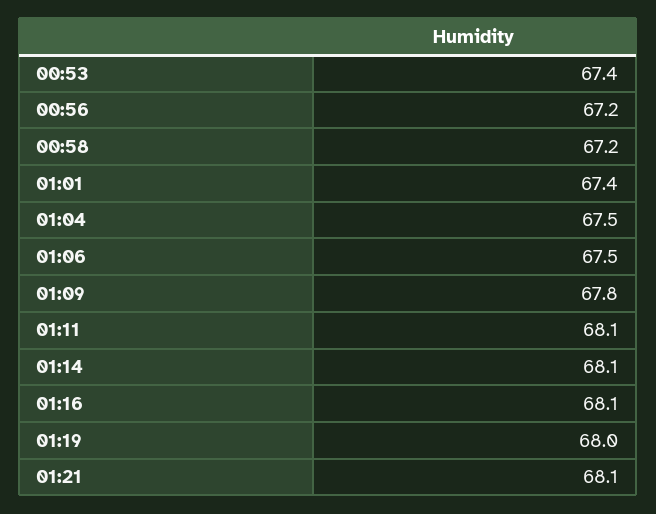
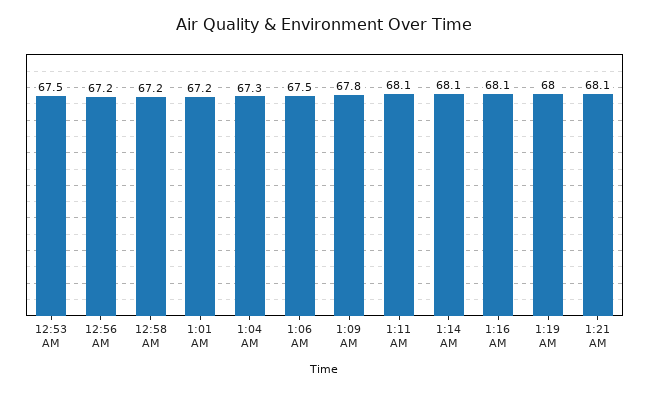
  {
-   "00:53": 67.4,
+   "00:53": 67.5,
    "00:56": 67.2,
    "00:58": 67.2,
-   "01:01": 67.4,
+   "01:01": 67.2,
-   "01:04": 67.5,
+   "01:04": 67.3,
    "01:06": 67.5,
    "01:09": 67.8,
    "01:11": 68.1,
    "01:14": 68.1,
    "01:16": 68.1,
    "01:19": 68,
    "01:21": 68.1
  }

